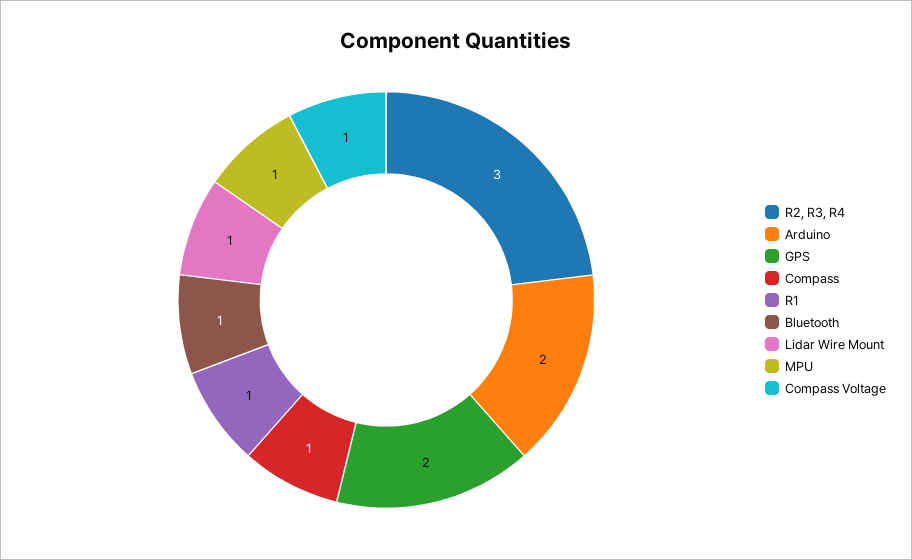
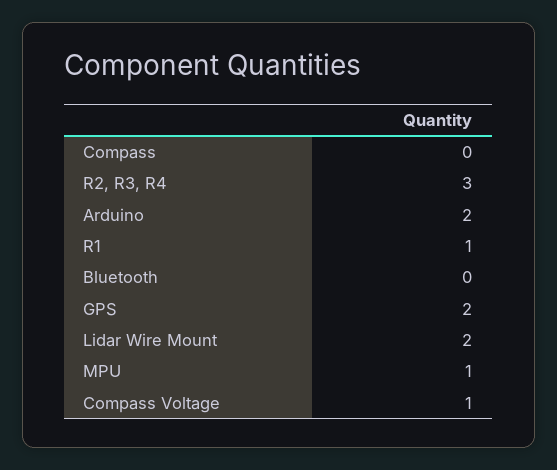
  {
    "R2, R3, R4": 3,
    "Arduino": 2,
    "GPS": 2,
-   "Compass": 1,
+   "Compass": 0,
    "R1": 1,
-   "Bluetooth": 1,
+   "Bluetooth": 0,
-   "Lidar Wire Mount": 1,
+   "Lidar Wire Mount": 2,
    "MPU": 1,
    "Compass Voltage": 1
  }

